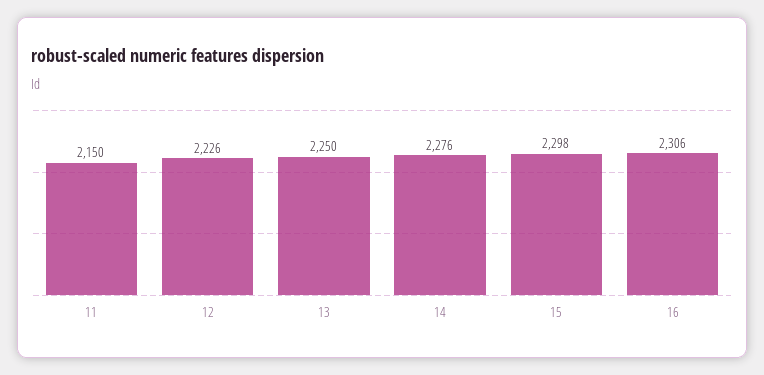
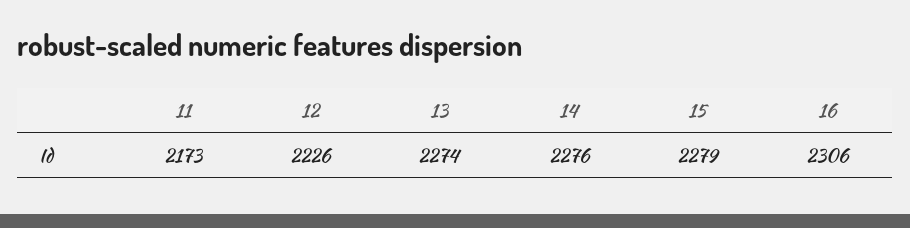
  {
-   "11": 2150,
+   "11": 2173,
    "12": 2226,
-   "13": 2250,
+   "13": 2274,
    "14": 2276,
-   "15": 2298,
+   "15": 2279,
    "16": 2306
  }

